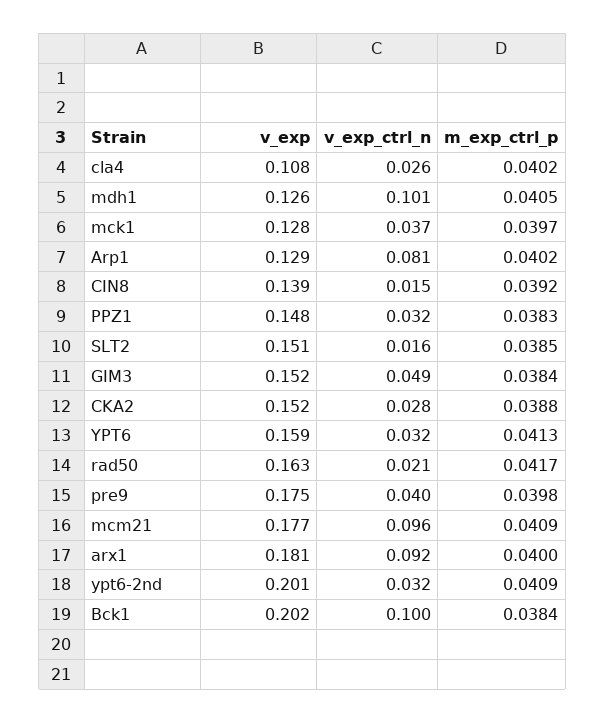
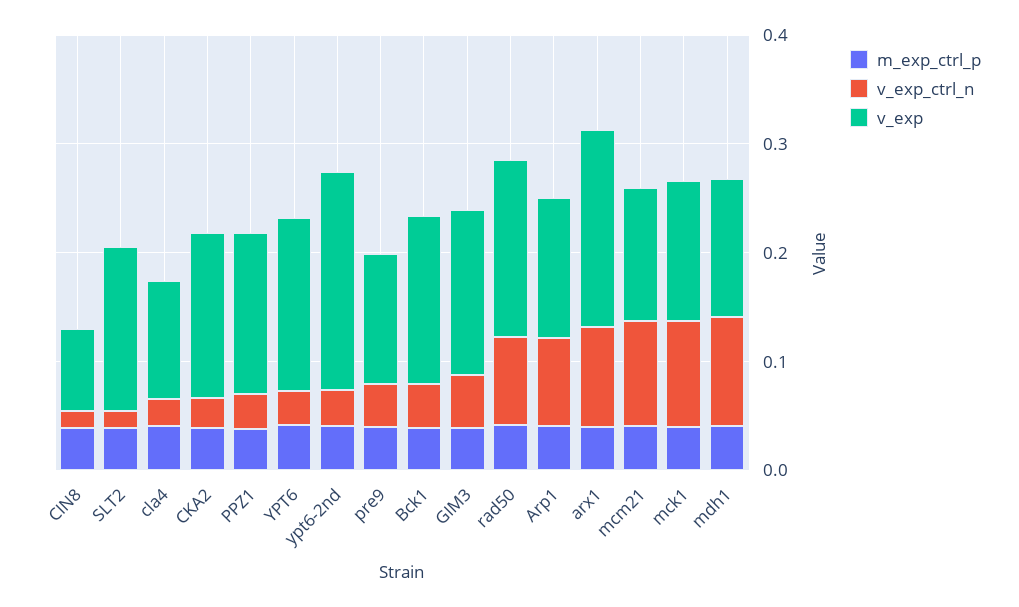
  {
    "v_exp": {
      "cla4": 0.108,
      "mdh1": 0.126,
      "mck1": 0.128,
      "Arp1": 0.129,
-     "CIN8": 0.139,
+     "CIN8": 0.08,
      "PPZ1": 0.148,
      "SLT2": 0.151,
      "GIM3": 0.152,
      "CKA2": 0.152,
      "YPT6": 0.159,
      "rad50": 0.163,
-     "pre9": 0.175,
+     "pre9": 0.12,
-     "mcm21": 0.177,
+     "mcm21": 0.12,
      "arx1": 0.181,
      "ypt6-2nd": 0.201,
-     "Bck1": 0.202
+     "Bck1": 0.16
    },
    "v_exp_ctrl_n": {
      "cla4": 0.026,
      "mdh1": 0.101,
-     "mck1": 0.037,
+     "mck1": 0.1,
      "Arp1": 0.081,
      "CIN8": 0.015,
      "PPZ1": 0.032,
      "SLT2": 0.016,
      "GIM3": 0.049,
      "CKA2": 0.028,
      "YPT6": 0.032,
-     "rad50": 0.021,
+     "rad50": 0.08,
      "pre9": 0.04,
      "mcm21": 0.096,
      "arx1": 0.092,
      "ypt6-2nd": 0.032,
-     "Bck1": 0.1
+     "Bck1": 0.04
    },
    "m_exp_ctrl_p": {
      "cla4": 0.0402,
      "mdh1": 0.0405,
      "mck1": 0.0397,
      "Arp1": 0.0402,
      "CIN8": 0.0392,
      "PPZ1": 0.0383,
      "SLT2": 0.0385,
      "GIM3": 0.0384,
      "CKA2": 0.0388,
      "YPT6": 0.0413,
      "rad50": 0.0417,
      "pre9": 0.0398,
      "mcm21": 0.0409,
      "arx1": 0.04,
      "ypt6-2nd": 0.0409,
      "Bck1": 0.0384
    }
  }

